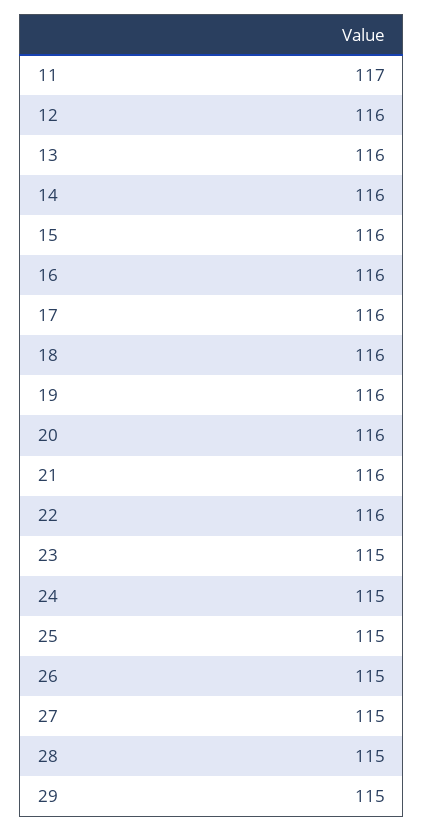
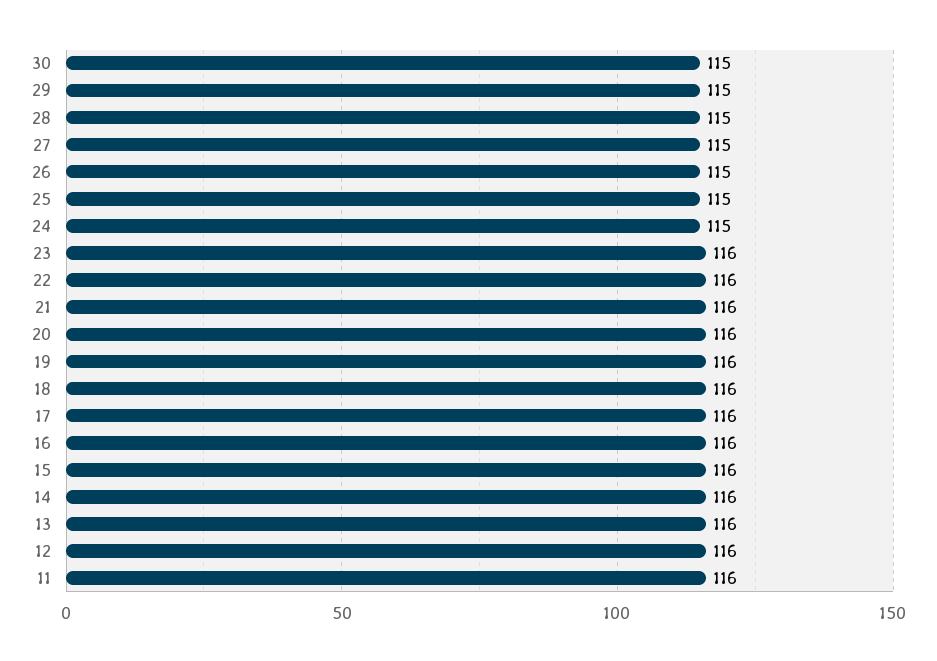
  {
-   "11": 117,
+   "11": 116,
    "12": 116,
    "13": 116,
    "14": 116,
    "15": 116,
    "16": 116,
    "17": 116,
    "18": 116,
    "19": 116,
    "20": 116,
    "21": 116,
    "22": 116,
-   "23": 115,
+   "23": 116,
    "24": 115,
    "25": 115,
    "26": 115,
    "27": 115,
    "28": 115,
-   "29": 115
+   "29": 115,
+   "30": 115
  }

